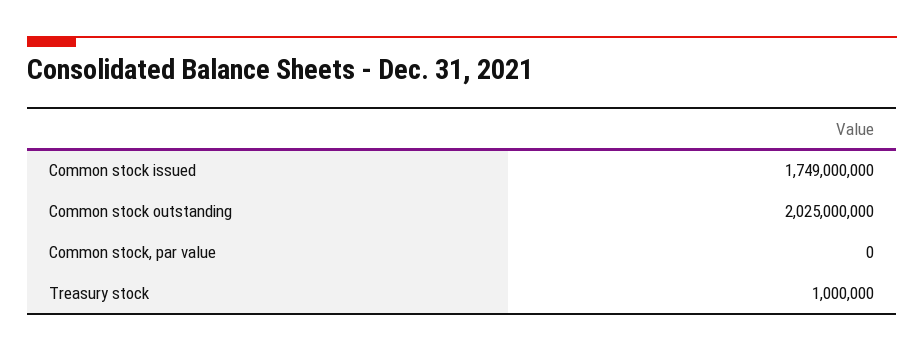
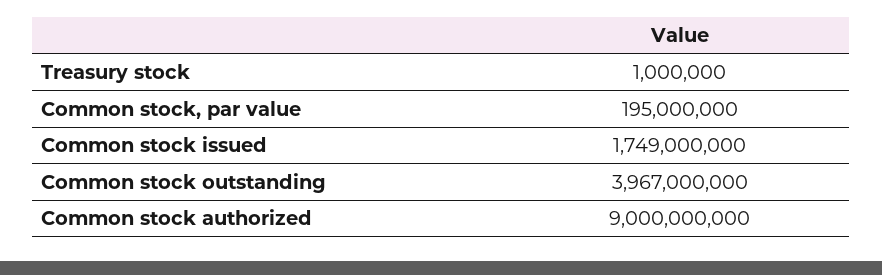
  {
    "Common stock issued": 1749000000,
-   "Common stock outstanding": 2025000000,
+   "Common stock outstanding": 3967000000,
-   "Common stock, par value": 0,
+   "Common stock, par value": 195000000,
-   "Treasury stock": 1000000
+   "Treasury stock": 1000000,
+   "Common stock authorized": 9000000000
  }

